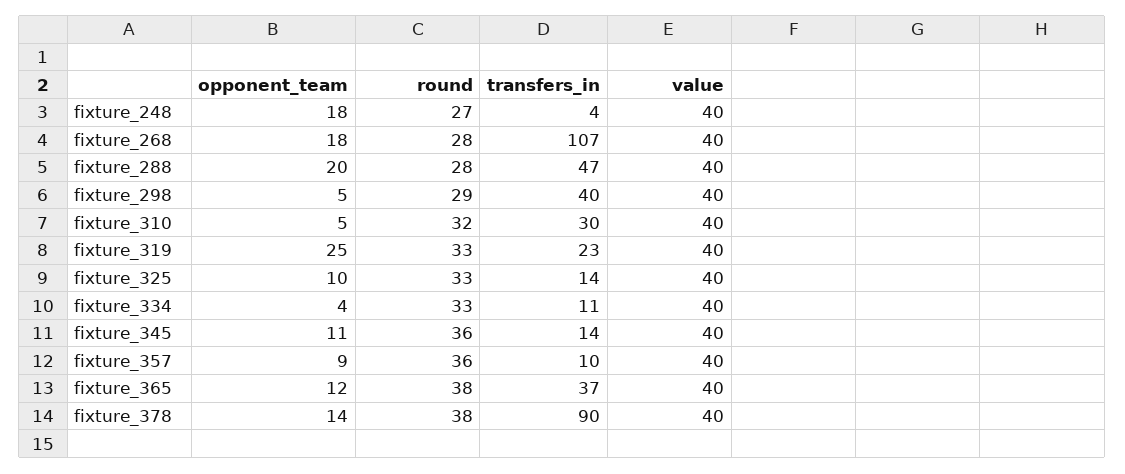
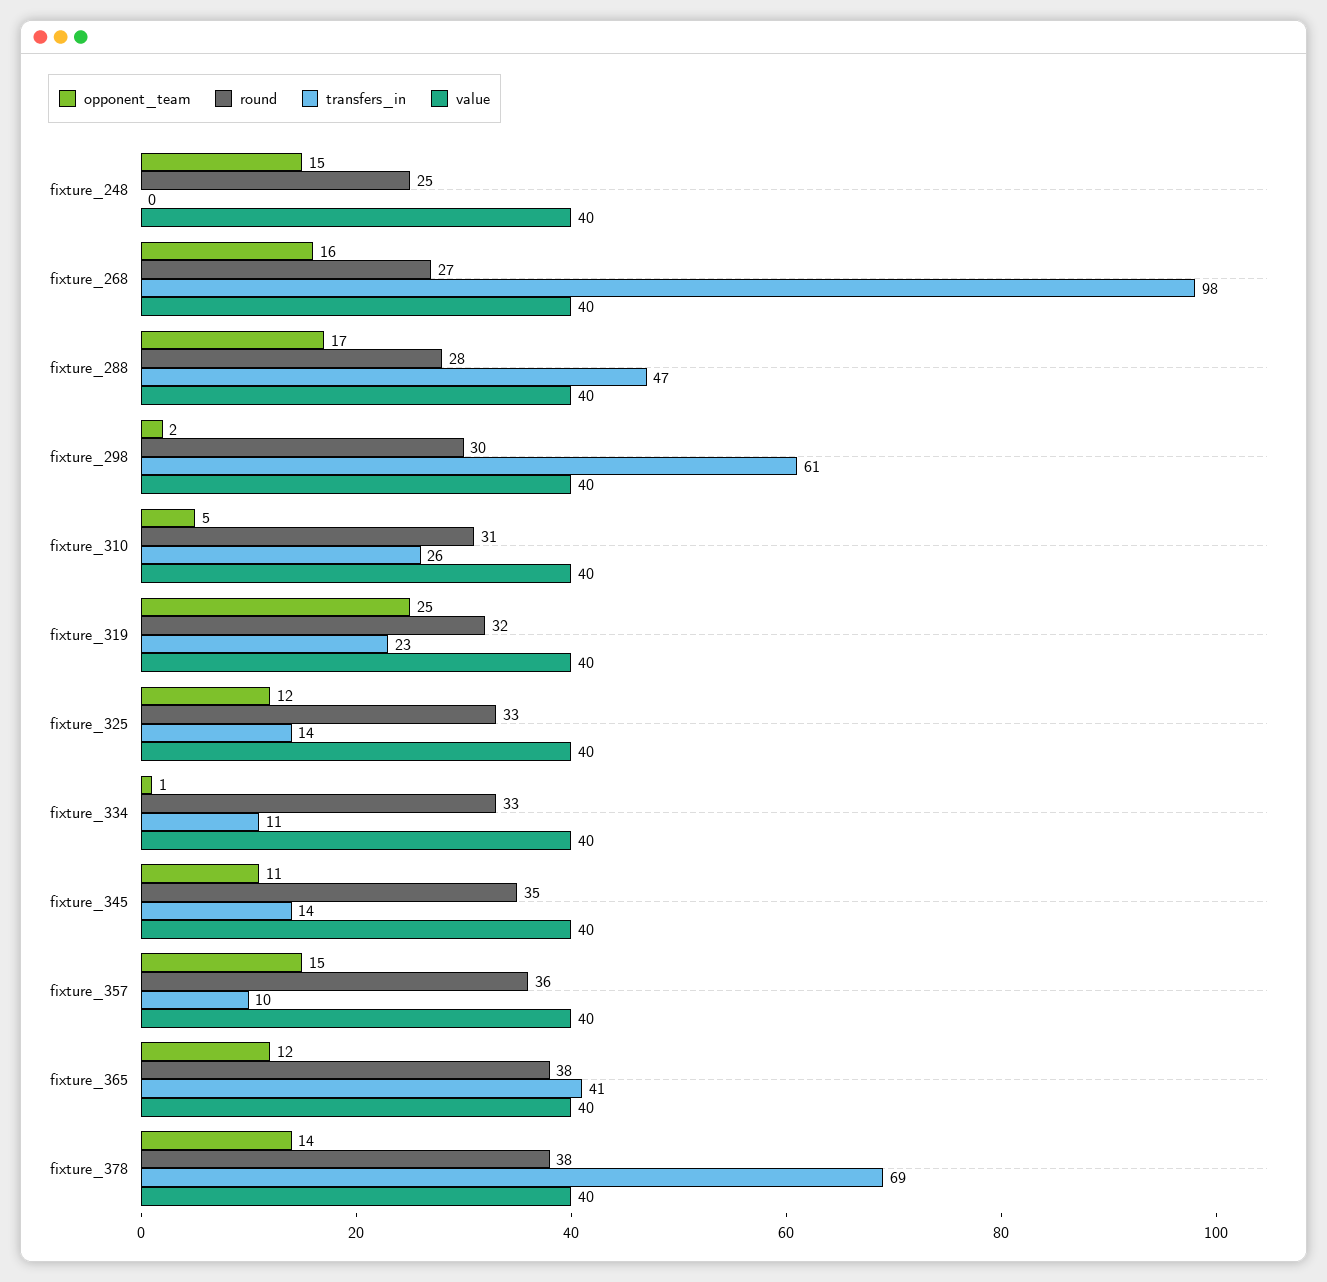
  {
    "opponent_team": {
-     "fixture_248": 18,
+     "fixture_248": 15,
-     "fixture_268": 18,
+     "fixture_268": 16,
-     "fixture_288": 20,
+     "fixture_288": 17,
-     "fixture_298": 5,
+     "fixture_298": 2,
      "fixture_310": 5,
      "fixture_319": 25,
-     "fixture_325": 10,
+     "fixture_325": 12,
-     "fixture_334": 4,
+     "fixture_334": 1,
      "fixture_345": 11,
-     "fixture_357": 9,
+     "fixture_357": 15,
      "fixture_365": 12,
      "fixture_378": 14
    },
    "round": {
-     "fixture_248": 27,
+     "fixture_248": 25,
-     "fixture_268": 28,
+     "fixture_268": 27,
      "fixture_288": 28,
-     "fixture_298": 29,
+     "fixture_298": 30,
-     "fixture_310": 32,
+     "fixture_310": 31,
-     "fixture_319": 33,
+     "fixture_319": 32,
      "fixture_325": 33,
      "fixture_334": 33,
-     "fixture_345": 36,
+     "fixture_345": 35,
      "fixture_357": 36,
      "fixture_365": 38,
      "fixture_378": 38
    },
    "transfers_in": {
-     "fixture_248": 4,
+     "fixture_248": 0,
-     "fixture_268": 107,
+     "fixture_268": 98,
      "fixture_288": 47,
-     "fixture_298": 40,
+     "fixture_298": 61,
-     "fixture_310": 30,
+     "fixture_310": 26,
      "fixture_319": 23,
      "fixture_325": 14,
      "fixture_334": 11,
      "fixture_345": 14,
      "fixture_357": 10,
-     "fixture_365": 37,
+     "fixture_365": 41,
-     "fixture_378": 90
+     "fixture_378": 69
    },
    "value": {
      "fixture_248": 40,
      "fixture_268": 40,
      "fixture_288": 40,
      "fixture_298": 40,
      "fixture_310": 40,
      "fixture_319": 40,
      "fixture_325": 40,
      "fixture_334": 40,
      "fixture_345": 40,
      "fixture_357": 40,
      "fixture_365": 40,
      "fixture_378": 40
    }
  }

